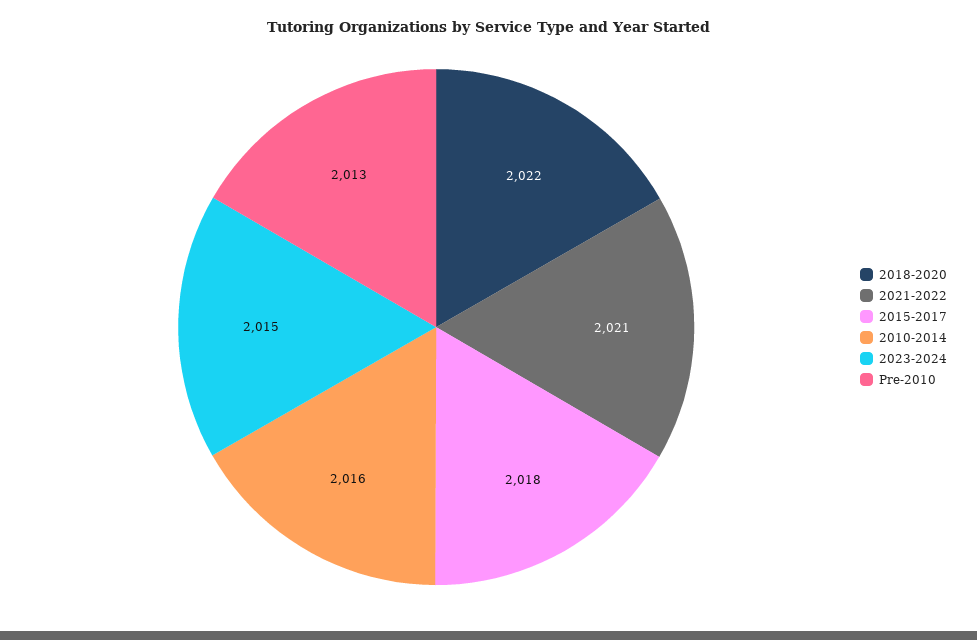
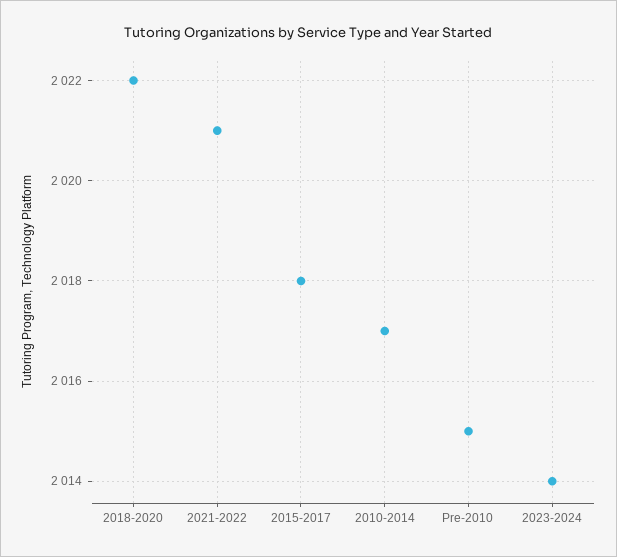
  {
    "2018-2020": 2022,
    "2021-2022": 2021,
    "2015-2017": 2018,
-   "2010-2014": 2016,
+   "2010-2014": 2017,
-   "2023-2024": 2015,
+   "2023-2024": 2014,
-   "Pre-2010": 2013
+   "Pre-2010": 2015
  }

